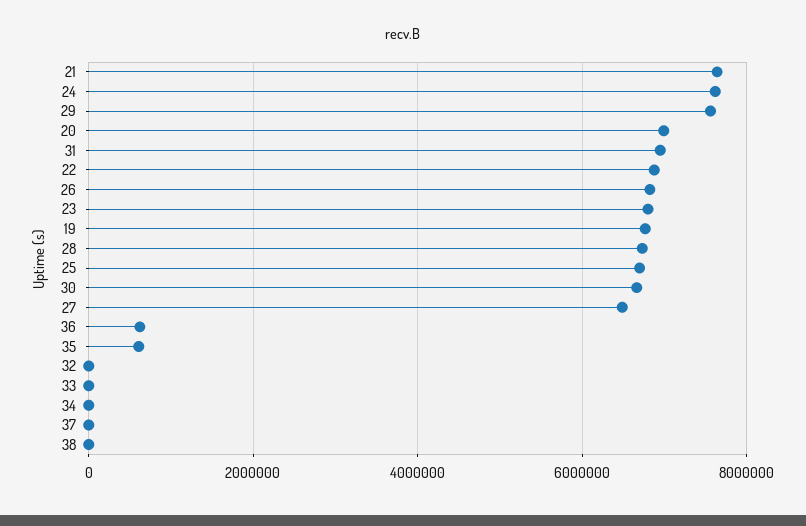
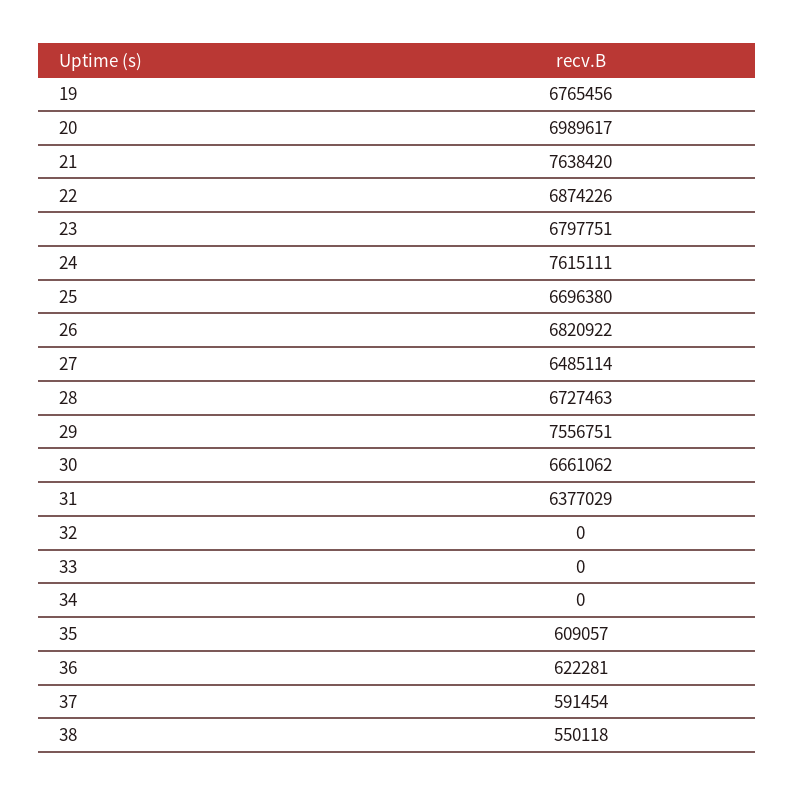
  {
    "21": 7638420,
    "24": 7615111,
    "29": 7556751,
    "20": 6989617,
-   "31": 7000000,
+   "31": 6377029,
    "22": 6874226,
    "26": 6820922,
    "23": 6797751,
    "19": 6765456,
    "28": 6727463,
    "25": 6696380,
    "30": 6661062,
    "27": 6485114,
    "36": 622281,
    "35": 609057,
    "32": 0,
    "33": 0,
    "34": 0,
-   "37": 0,
+   "37": 591454,
-   "38": 0
+   "38": 550118
  }

